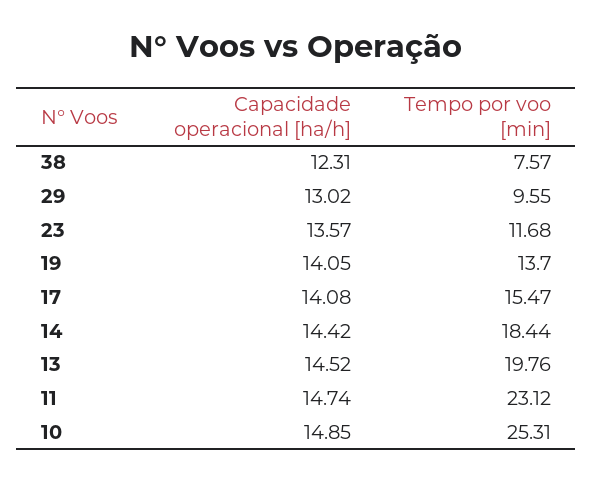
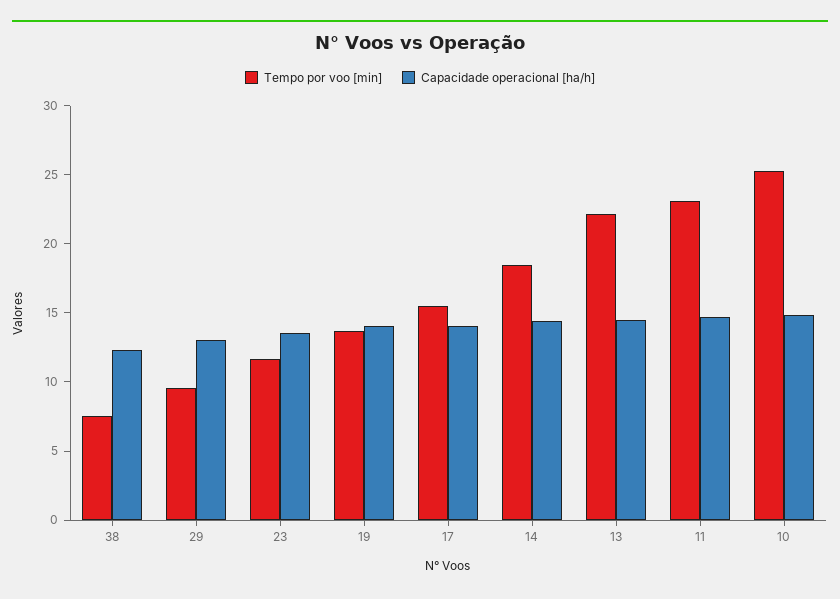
  {
    "Capacidade operacional [ha/h]": {
      "38": 12.31,
      "29": 13.02,
      "23": 13.57,
      "19": 14.05,
      "17": 14.08,
      "14": 14.42,
      "13": 14.52,
      "11": 14.74,
      "10": 14.85
    },
    "Tempo por voo [min]": {
      "38": 7.57,
      "29": 9.55,
      "23": 11.68,
      "19": 13.7,
      "17": 15.47,
      "14": 18.44,
-     "13": 19.76,
+     "13": 22,
      "11": 23.12,
      "10": 25.31
    }
  }

